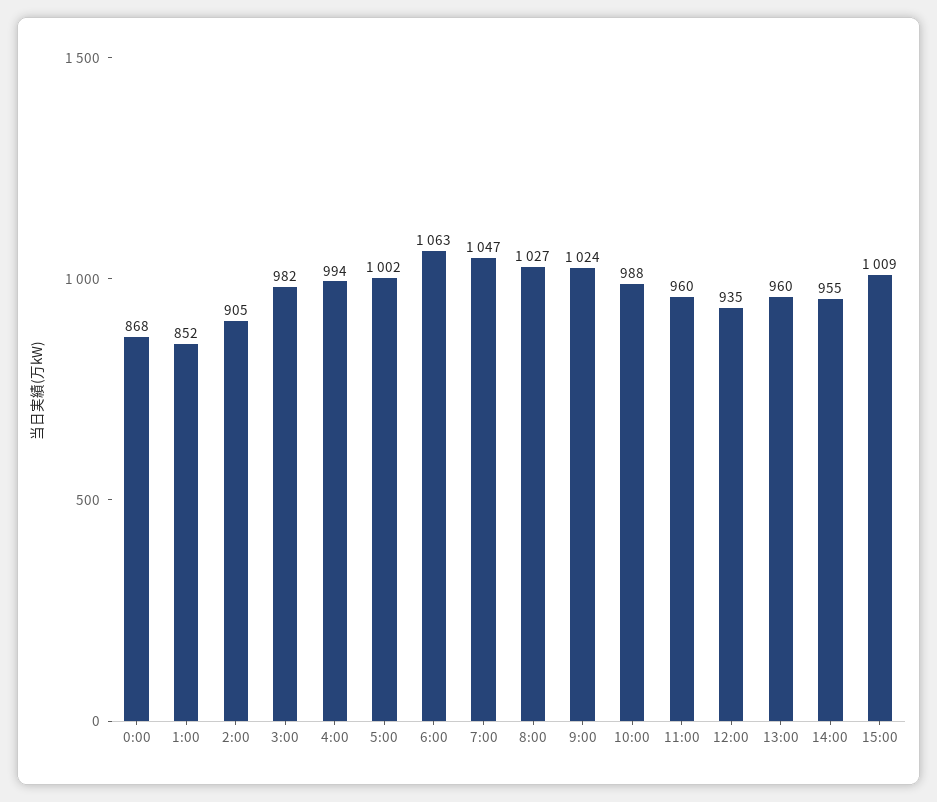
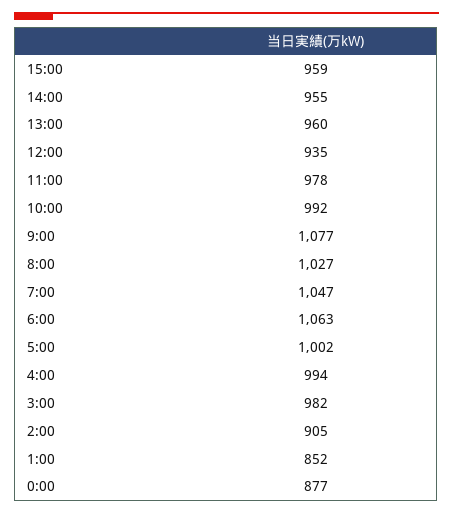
  {
-   "0:00": 868,
+   "0:00": 877,
    "1:00": 852,
    "2:00": 905,
    "3:00": 982,
    "4:00": 994,
    "5:00": 1002,
    "6:00": 1063,
    "7:00": 1047,
    "8:00": 1027,
-   "9:00": 1024,
+   "9:00": 1077,
-   "10:00": 988,
+   "10:00": 992,
-   "11:00": 960,
+   "11:00": 978,
    "12:00": 935,
    "13:00": 960,
    "14:00": 955,
-   "15:00": 1009
+   "15:00": 959
  }

